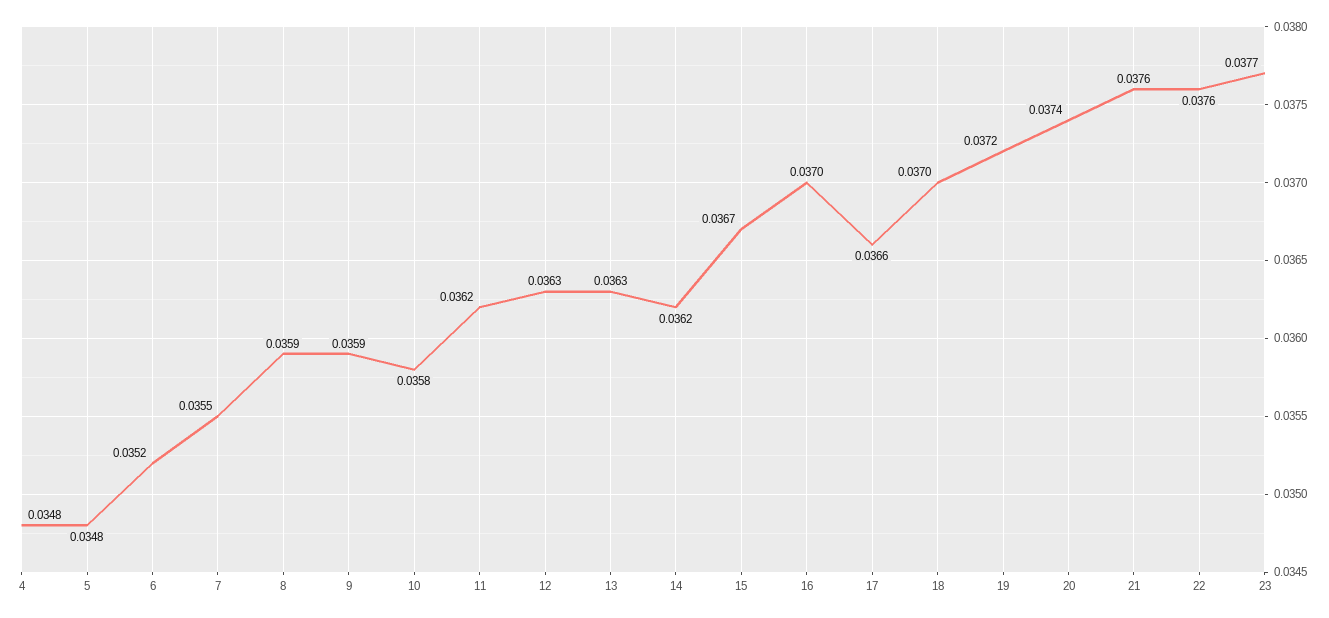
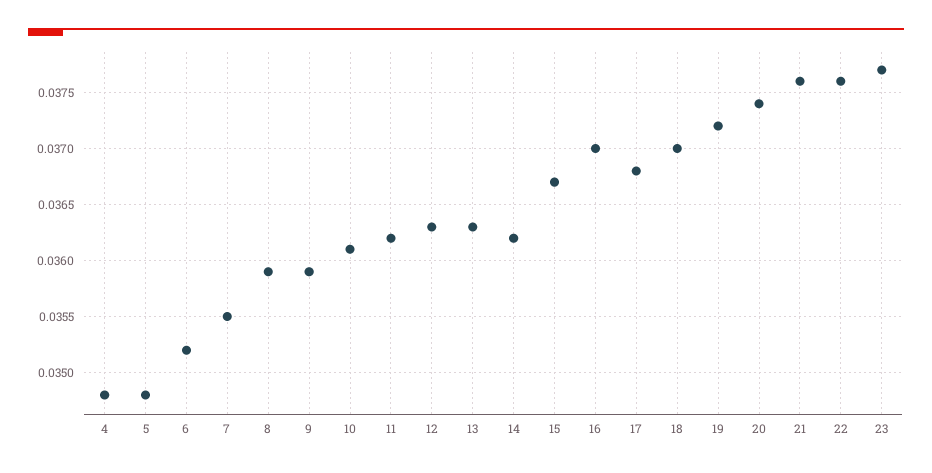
  {
    "4": 0.0348,
    "5": 0.0348,
    "6": 0.0352,
    "7": 0.0355,
    "8": 0.0359,
    "9": 0.0359,
-   "10": 0.0358,
+   "10": 0.0361,
    "11": 0.0362,
    "12": 0.0363,
    "13": 0.0363,
    "14": 0.0362,
    "15": 0.0367,
    "16": 0.037,
-   "17": 0.0366,
+   "17": 0.0368,
    "18": 0.037,
    "19": 0.0372,
    "20": 0.0374,
    "21": 0.0376,
    "22": 0.0376,
    "23": 0.0377
  }

